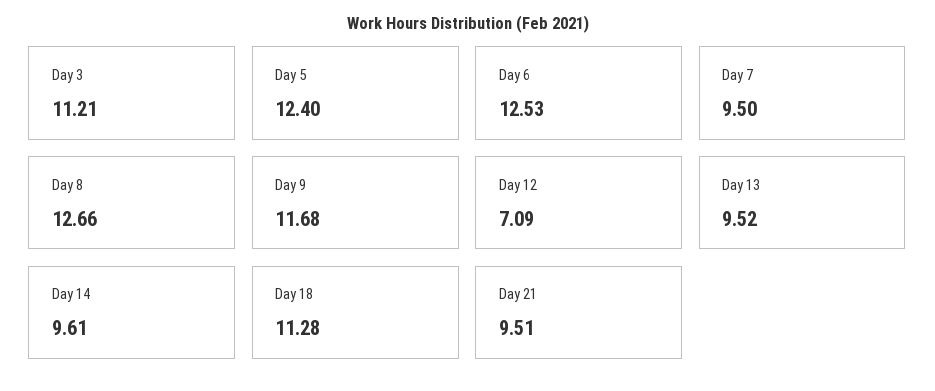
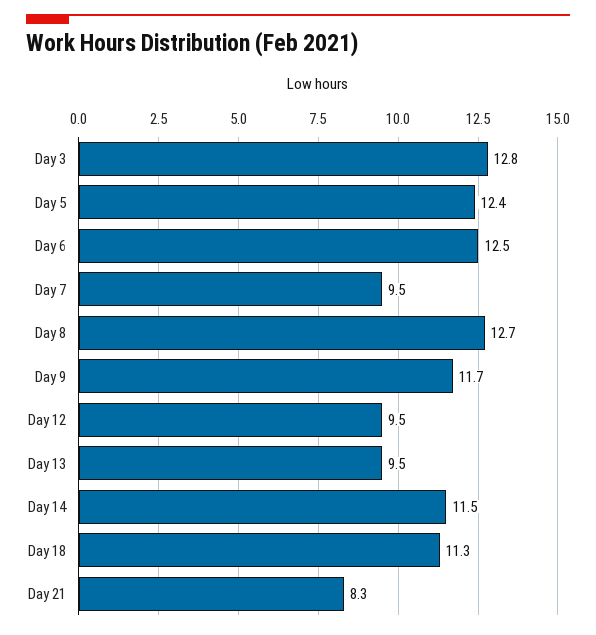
  {
-   "Day 3": 11.21,
+   "Day 3": 12.8,
    "Day 5": 12.4,
    "Day 6": 12.53,
    "Day 7": 9.5,
    "Day 8": 12.66,
    "Day 9": 11.68,
-   "Day 12": 7.09,
+   "Day 12": 9.5,
    "Day 13": 9.52,
-   "Day 14": 9.61,
+   "Day 14": 11.5,
    "Day 18": 11.28,
-   "Day 21": 9.51
+   "Day 21": 8.3
  }

